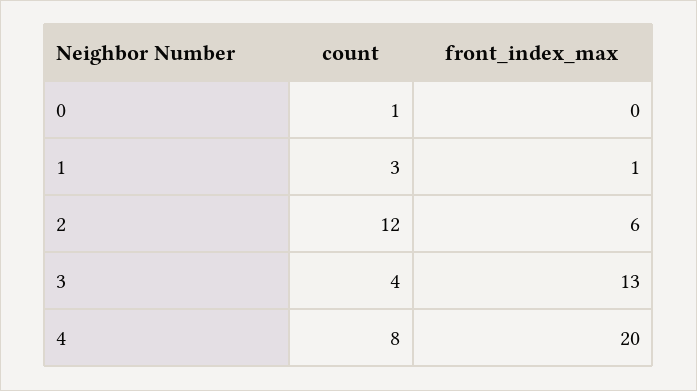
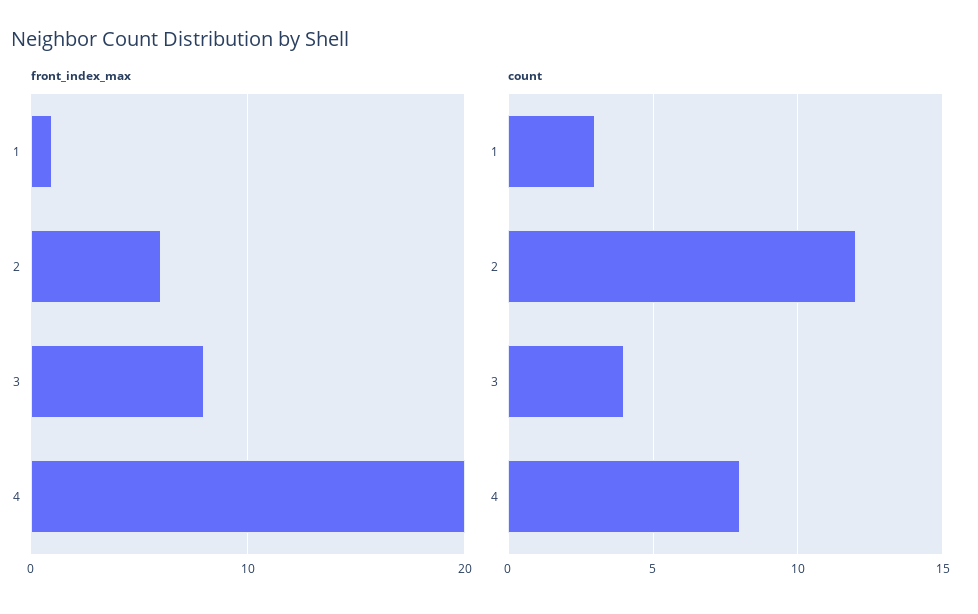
  {
    "count": {
-     "0": 1,
      "1": 3,
      "2": 12,
      "3": 4,
      "4": 8
    },
    "front_index_max": {
-     "0": 0,
      "1": 1,
      "2": 6,
-     "3": 13,
+     "3": 8,
      "4": 20
    }
  }

